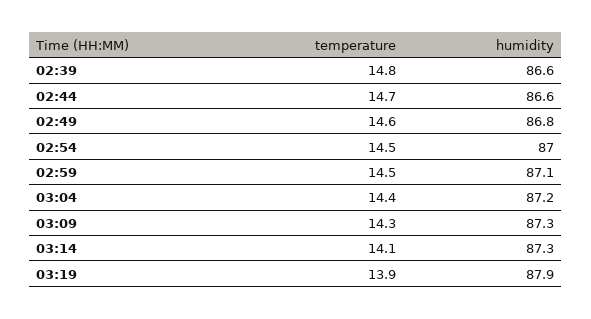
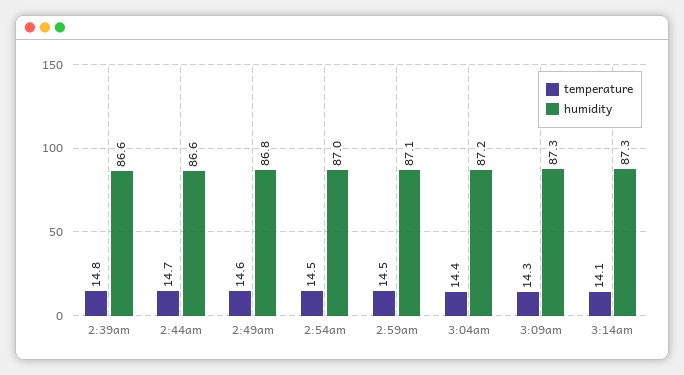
  {
    "temperature": {
      "02:39": 14.8,
      "02:44": 14.7,
      "02:49": 14.6,
      "02:54": 14.5,
      "02:59": 14.5,
      "03:04": 14.4,
      "03:09": 14.3,
-     "03:14": 14.1,
+     "03:14": 14.1
-     "03:19": 13.9
    },
    "humidity": {
      "02:39": 86.6,
      "02:44": 86.6,
      "02:49": 86.8,
      "02:54": 87,
      "02:59": 87.1,
      "03:04": 87.2,
      "03:09": 87.3,
-     "03:14": 87.3,
+     "03:14": 87.3
-     "03:19": 87.9
    }
  }

